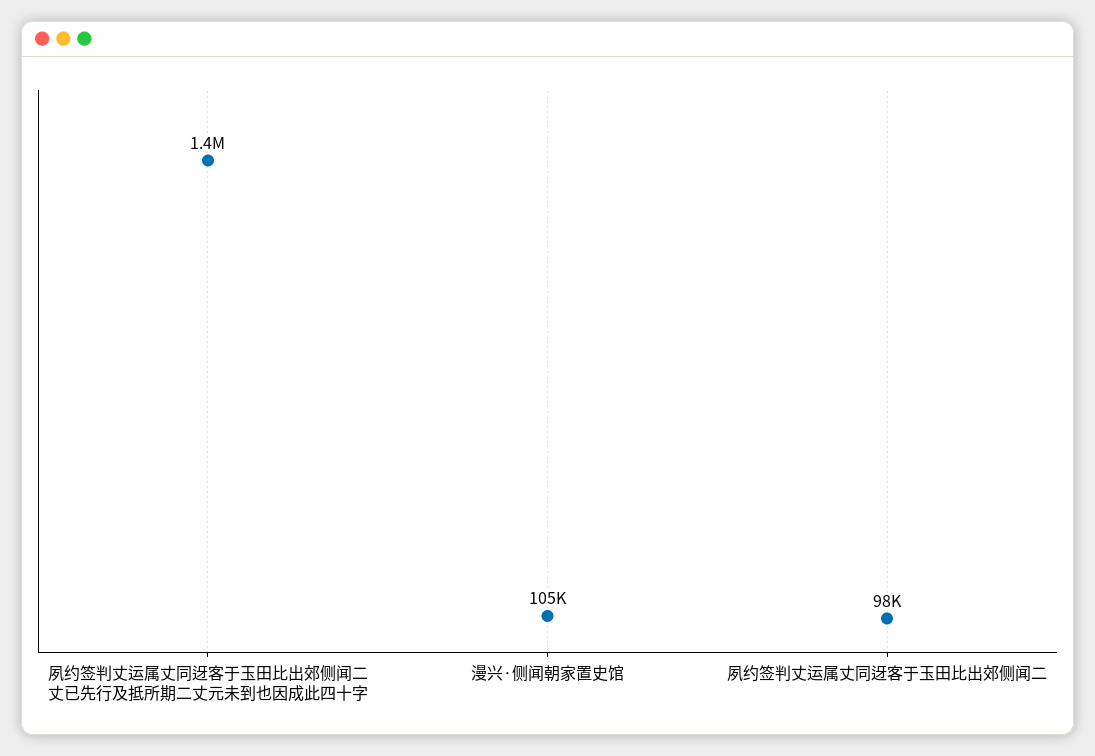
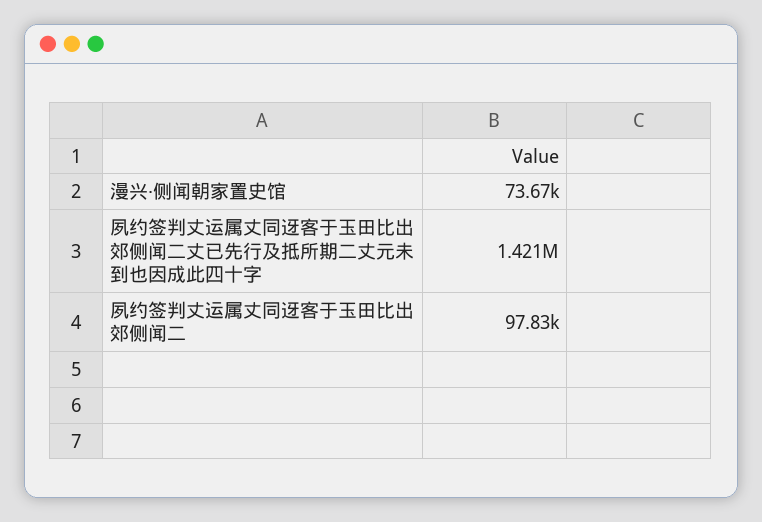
  {
    "夙约签判丈运属丈同迓客于玉田比出郊侧闻二丈已先行及抵所期二丈元未到也因成此四十字": 1421000,
-   "漫兴·侧闻朝家置史馆": 105000,
+   "漫兴·侧闻朝家置史馆": 73670,
    "夙约签判丈运属丈同迓客于玉田比出郊侧闻二": 97830
  }

